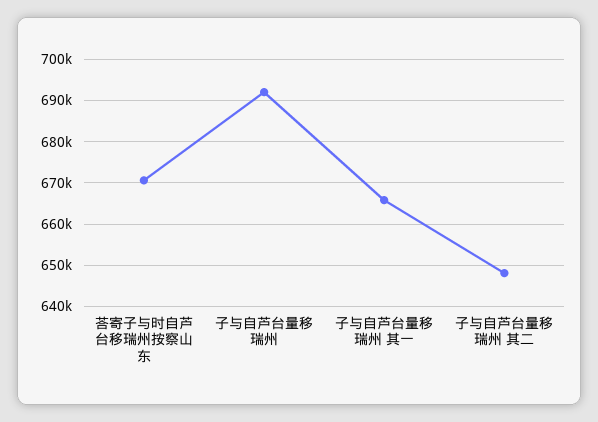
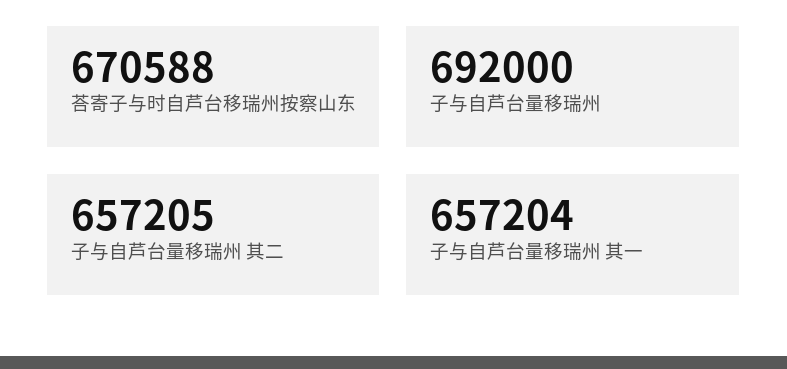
  {
    "荅寄子与时自芦台移瑞州按察山东": 670588,
    "子与自芦台量移瑞州": 692000,
-   "子与自芦台量移瑞州 其一": 666000,
+   "子与自芦台量移瑞州 其一": 657204,
-   "子与自芦台量移瑞州 其二": 648000
+   "子与自芦台量移瑞州 其二": 657205
  }

